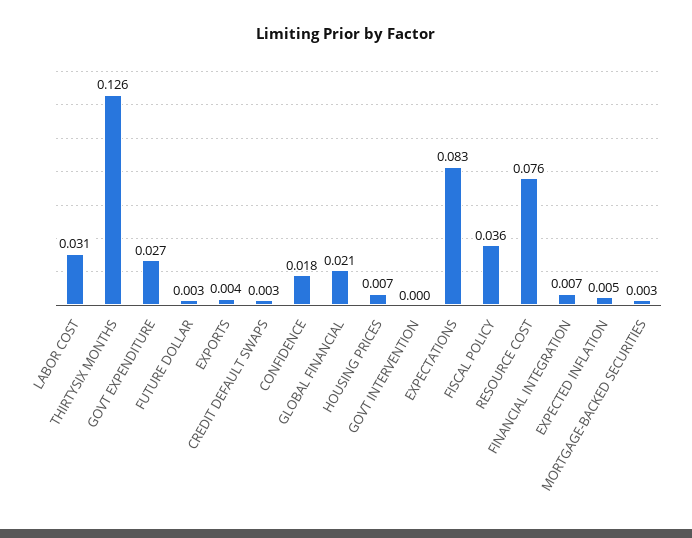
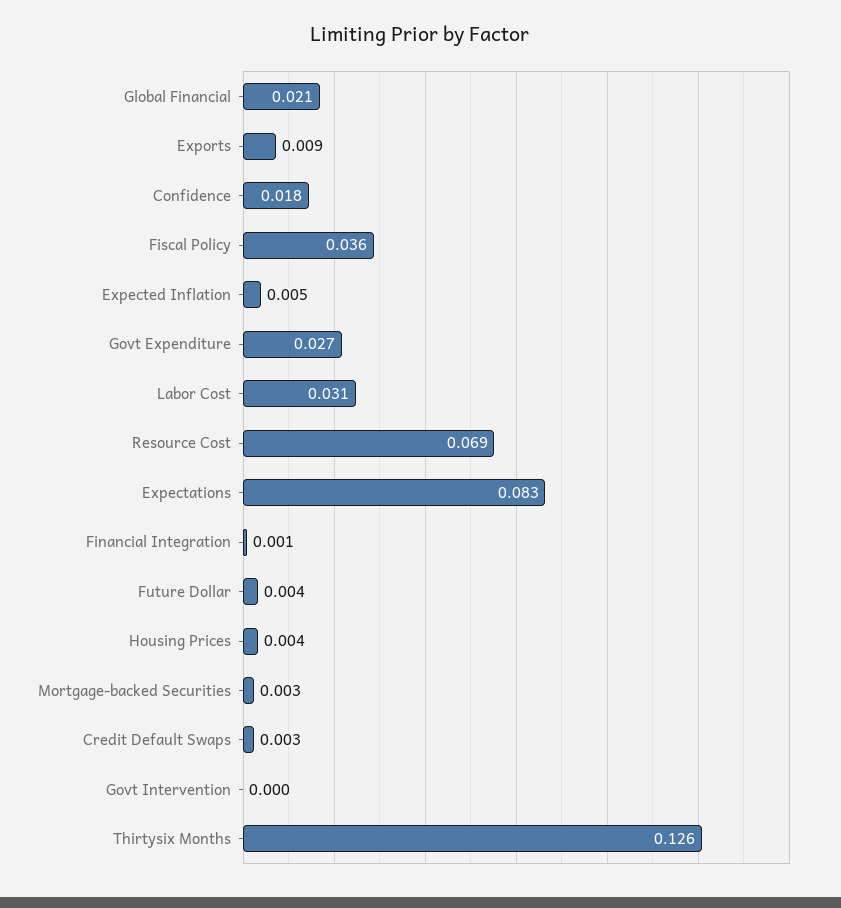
  {
    "LABOR COST": 0.031,
    "THIRTYSIX MONTHS": 0.126,
    "GOVT EXPENDITURE": 0.027,
-   "FUTURE DOLLAR": 0.003,
+   "FUTURE DOLLAR": 0.004,
-   "EXPORTS": 0.004,
+   "EXPORTS": 0.009,
    "CREDIT DEFAULT SWAPS": 0.003,
    "CONFIDENCE": 0.018,
    "GLOBAL FINANCIAL": 0.021,
-   "HOUSING PRICES": 0.007,
+   "HOUSING PRICES": 0.004,
    "GOVT INTERVENTION": 0,
    "EXPECTATIONS": 0.083,
    "FISCAL POLICY": 0.036,
-   "RESOURCE COST": 0.076,
+   "RESOURCE COST": 0.069,
-   "FINANCIAL INTEGRATION": 0.007,
+   "FINANCIAL INTEGRATION": 0.001,
    "EXPECTED INFLATION": 0.005,
    "MORTGAGE-BACKED SECURITIES": 0.003
  }

